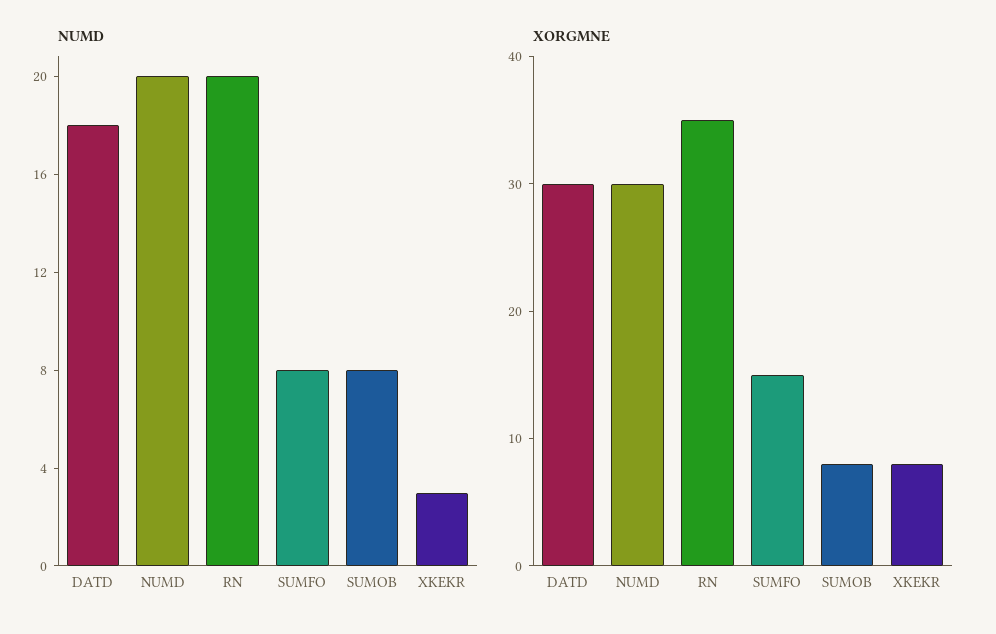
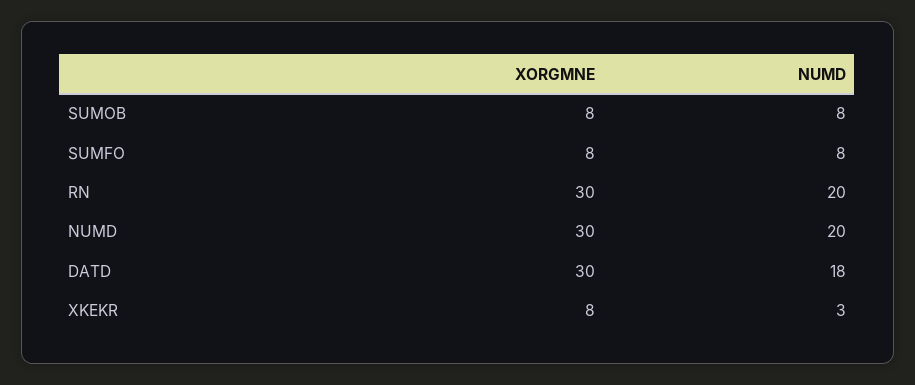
  {
    "NUMD": {
      "DATD": 18,
      "NUMD": 20,
      "RN": 20,
      "SUMFO": 8,
      "SUMOB": 8,
      "XKEKR": 3
    },
    "XORGMNE": {
      "DATD": 30,
      "NUMD": 30,
-     "RN": 35,
+     "RN": 30,
-     "SUMFO": 15,
+     "SUMFO": 8,
      "SUMOB": 8,
      "XKEKR": 8
    }
  }

